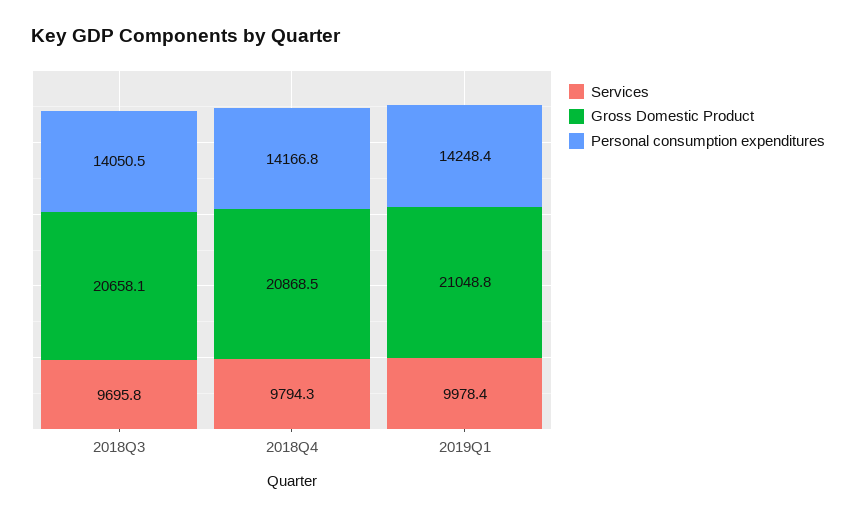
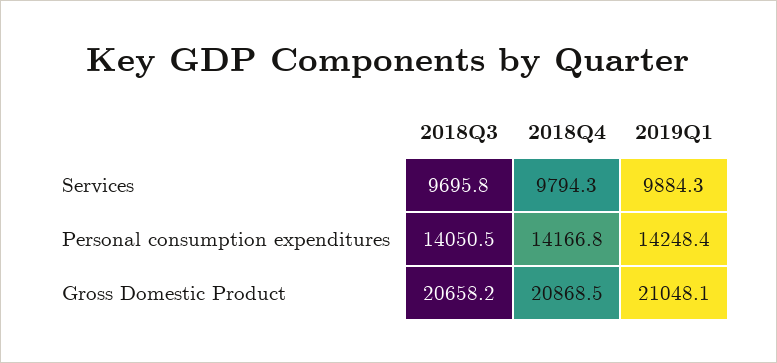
  {
    "Services": {
      "2018Q3": 9695.8,
      "2018Q4": 9794.3,
-     "2019Q1": 9978.4
+     "2019Q1": 9884.3
    },
    "Gross Domestic Product": {
-     "2018Q3": 20658.1,
+     "2018Q3": 20658.2,
      "2018Q4": 20868.5,
-     "2019Q1": 21048.8
+     "2019Q1": 21048.1
    },
    "Personal consumption expenditures": {
      "2018Q3": 14050.5,
      "2018Q4": 14166.8,
      "2019Q1": 14248.4
    }
  }

